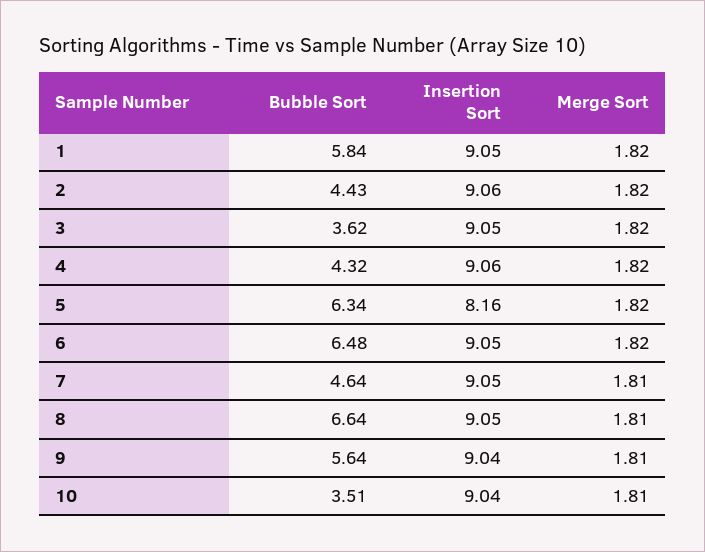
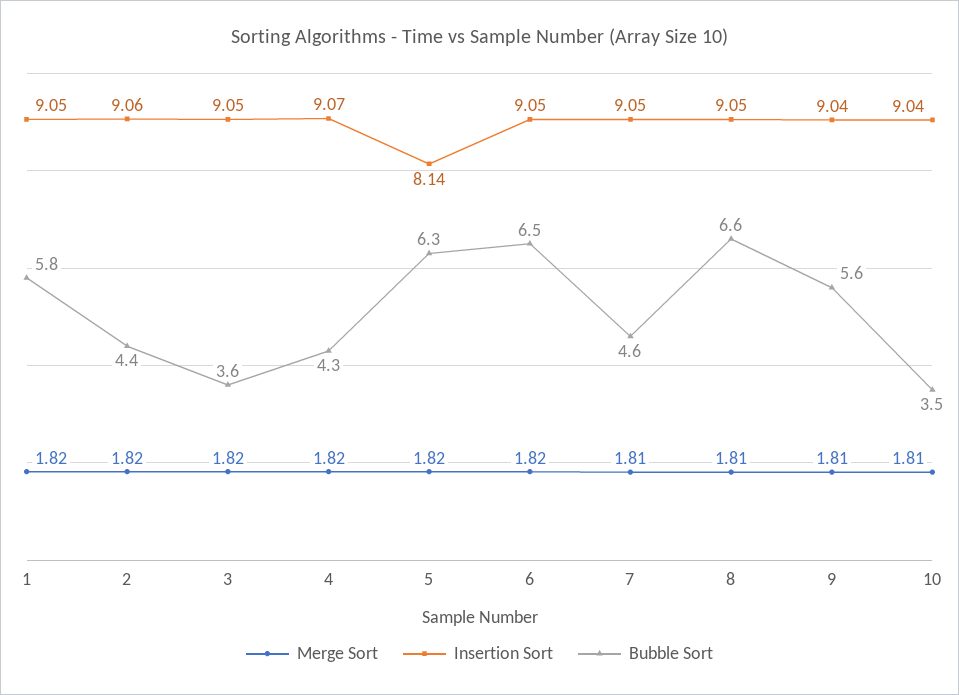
  {
    "Bubble Sort": {
      "1": 5.84,
      "2": 4.43,
      "3": 3.62,
      "4": 4.32,
      "5": 6.34,
      "6": 6.48,
      "7": 4.64,
      "8": 6.64,
      "9": 5.64,
      "10": 3.51
    },
    "Insertion Sort": {
      "1": 9.05,
      "2": 9.06,
      "3": 9.05,
-     "4": 9.06,
+     "4": 9.07,
-     "5": 8.16,
+     "5": 8.14,
      "6": 9.05,
      "7": 9.05,
      "8": 9.05,
      "9": 9.04,
      "10": 9.04
    },
    "Merge Sort": {
      "1": 1.82,
      "2": 1.82,
      "3": 1.82,
      "4": 1.82,
      "5": 1.82,
      "6": 1.82,
      "7": 1.81,
      "8": 1.81,
      "9": 1.81,
      "10": 1.81
    }
  }

